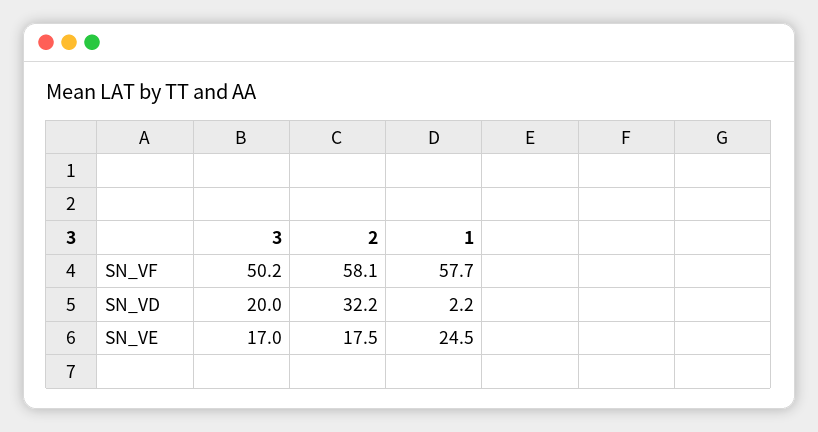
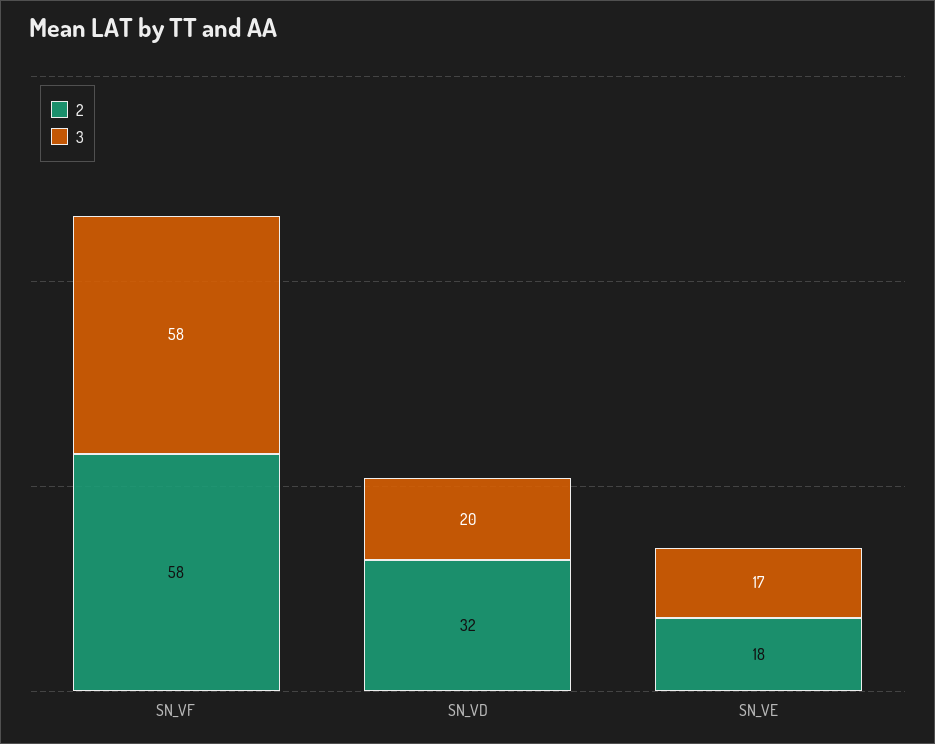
  {
    "3": {
-     "SN_VF": 50.2,
+     "SN_VF": 58,
      "SN_VD": 20,
      "SN_VE": 17
    },
    "2": {
      "SN_VF": 58.1,
      "SN_VD": 32.2,
      "SN_VE": 17.5
-   },
+   }
-   "1": {
-     "SN_VF": 57.7,
-     "SN_VD": 2.2,
-     "SN_VE": 24.5
-   }
  }

